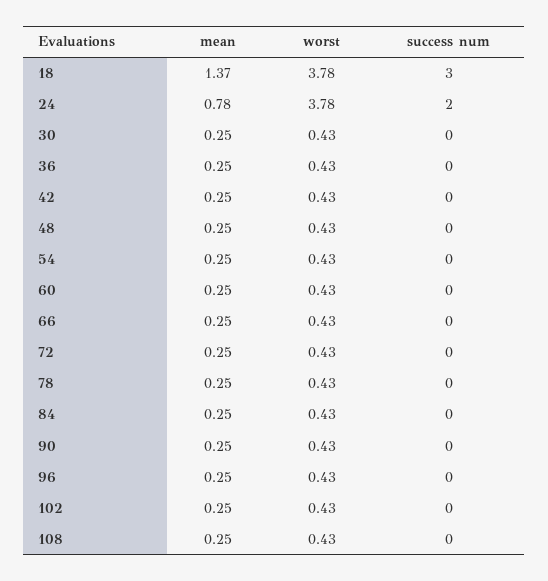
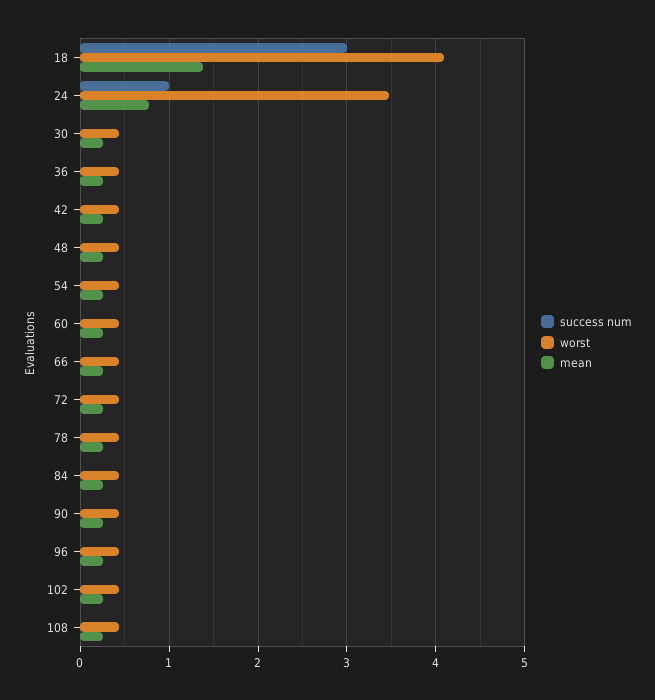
  {
    "mean": {
      "18": 1.37,
      "24": 0.78,
      "30": 0.25,
      "36": 0.25,
      "42": 0.25,
      "48": 0.25,
      "54": 0.25,
      "60": 0.25,
      "66": 0.25,
      "72": 0.25,
      "78": 0.25,
      "84": 0.25,
      "90": 0.25,
      "96": 0.25,
      "102": 0.25,
      "108": 0.25
    },
    "worst": {
-     "18": 3.78,
+     "18": 4.1,
-     "24": 3.78,
+     "24": 3.5,
      "30": 0.43,
      "36": 0.43,
      "42": 0.43,
      "48": 0.43,
      "54": 0.43,
      "60": 0.43,
      "66": 0.43,
      "72": 0.43,
      "78": 0.43,
      "84": 0.43,
      "90": 0.43,
      "96": 0.43,
      "102": 0.43,
      "108": 0.43
    },
    "success num": {
      "18": 3,
-     "24": 2,
+     "24": 1,
      "30": 0,
      "36": 0,
      "42": 0,
      "48": 0,
      "54": 0,
      "60": 0,
      "66": 0,
      "72": 0,
      "78": 0,
      "84": 0,
      "90": 0,
      "96": 0,
      "102": 0,
      "108": 0
    }
  }

